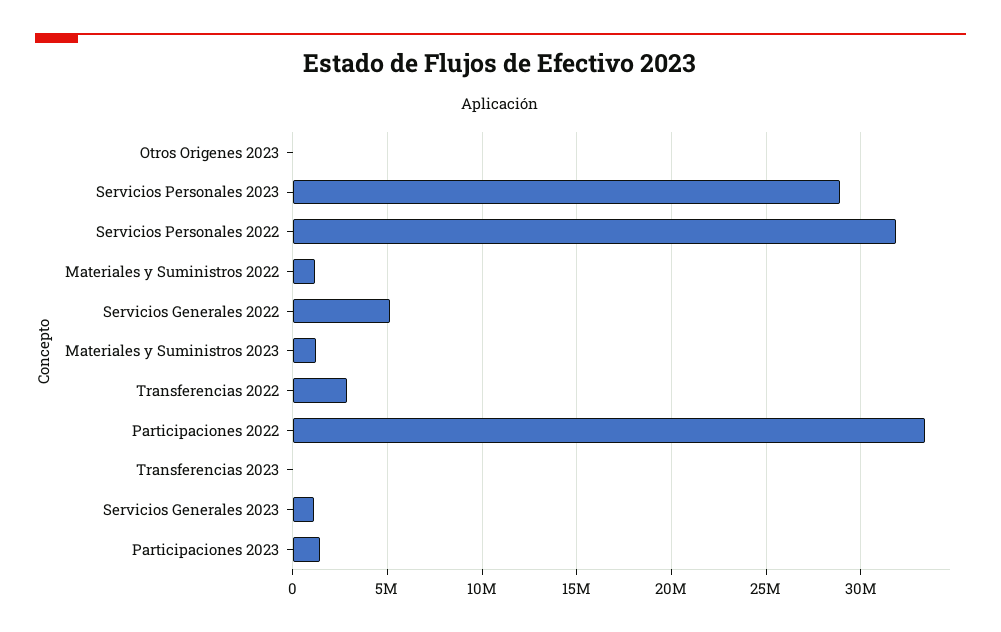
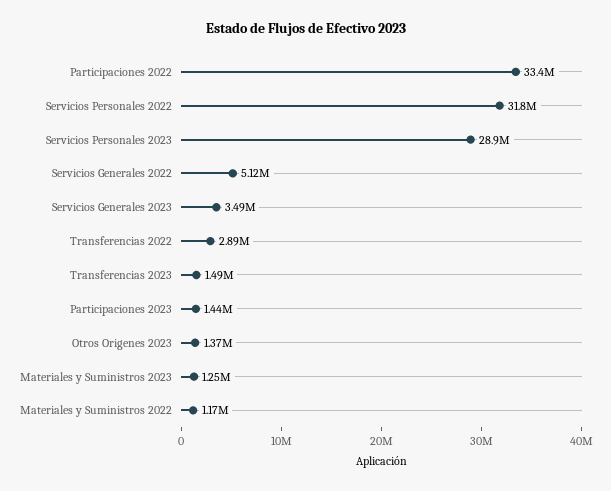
  {
-   "Otros Origenes 2023": 0,
+   "Otros Origenes 2023": 1370000,
    "Servicios Personales 2023": 28900000,
    "Servicios Personales 2022": 31800000,
    "Materiales y Suministros 2022": 1170000,
    "Servicios Generales 2022": 5120000,
    "Materiales y Suministros 2023": 1250000,
    "Transferencias 2022": 2890000,
    "Participaciones 2022": 33400000,
-   "Transferencias 2023": 0,
+   "Transferencias 2023": 1490000,
-   "Servicios Generales 2023": 1000000,
+   "Servicios Generales 2023": 3490000,
    "Participaciones 2023": 1440000
  }

